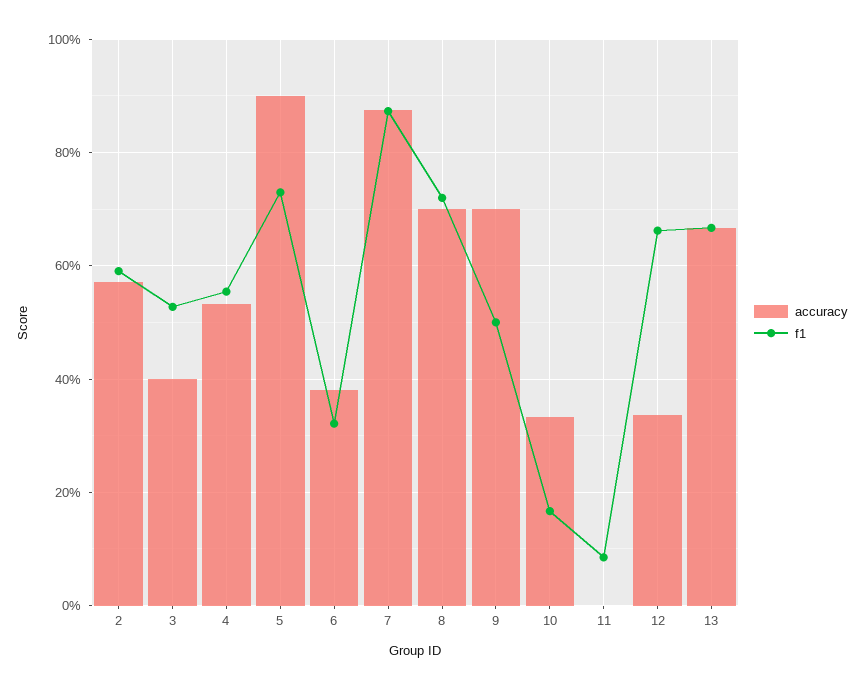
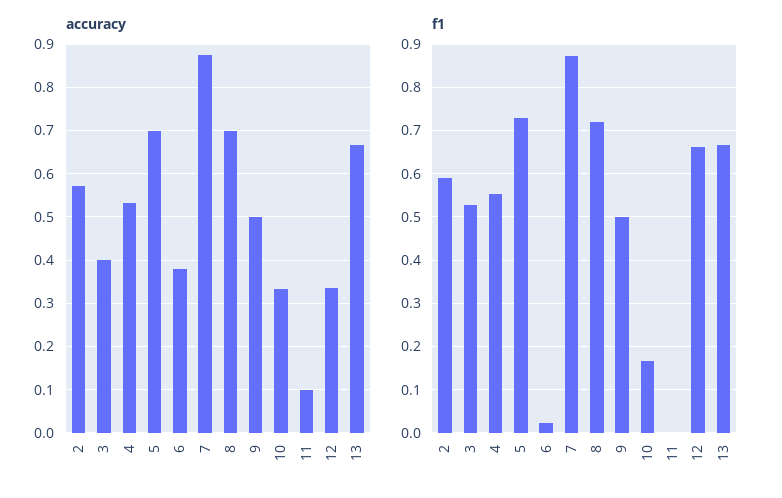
  {
    "accuracy": {
      "2": 0.58,
      "3": 0.4,
      "4": 0.54,
-     "5": 0.9,
+     "5": 0.7,
      "6": 0.38,
      "7": 0.88,
      "8": 0.7,
-     "9": 0.7,
+     "9": 0.5,
      "10": 0.34,
-     "11": 0,
+     "11": 0.1,
      "12": 0.34,
      "13": 0.66
    },
    "f1": {
      "2": 0.6,
      "3": 0.52,
      "4": 0.56,
      "5": 0.72,
-     "6": 0.32,
+     "6": 0.02,
      "7": 0.88,
      "8": 0.72,
      "9": 0.5,
      "10": 0.16,
-     "11": 0.08,
+     "11": 0,
      "12": 0.66,
      "13": 0.66
    }
  }

